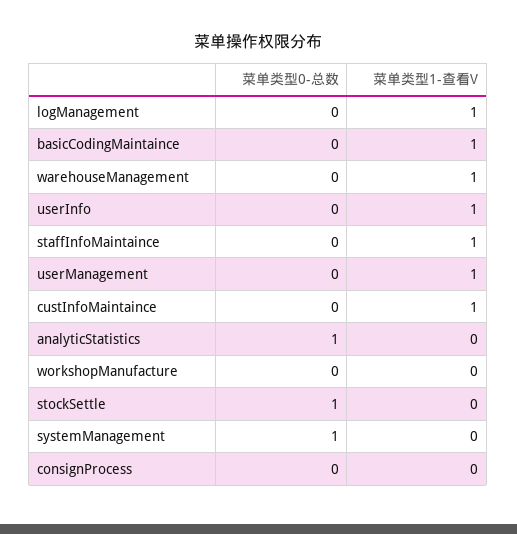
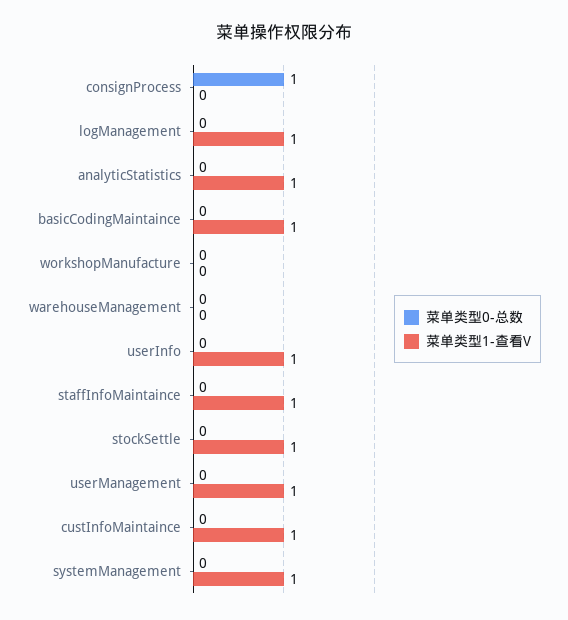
  {
    "菜单类型0-总数": {
      "logManagement": 0,
      "basicCodingMaintaince": 0,
      "warehouseManagement": 0,
      "userInfo": 0,
      "staffInfoMaintaince": 0,
      "userManagement": 0,
      "custInfoMaintaince": 0,
-     "analyticStatistics": 1,
+     "analyticStatistics": 0,
      "workshopManufacture": 0,
-     "stockSettle": 1,
+     "stockSettle": 0,
-     "systemManagement": 1,
+     "systemManagement": 0,
-     "consignProcess": 0
+     "consignProcess": 1
    },
    "菜单类型1-查看V": {
      "logManagement": 1,
      "basicCodingMaintaince": 1,
-     "warehouseManagement": 1,
+     "warehouseManagement": 0,
      "userInfo": 1,
      "staffInfoMaintaince": 1,
      "userManagement": 1,
      "custInfoMaintaince": 1,
-     "analyticStatistics": 0,
+     "analyticStatistics": 1,
      "workshopManufacture": 0,
-     "stockSettle": 0,
+     "stockSettle": 1,
-     "systemManagement": 0,
+     "systemManagement": 1,
      "consignProcess": 0
    }
  }

